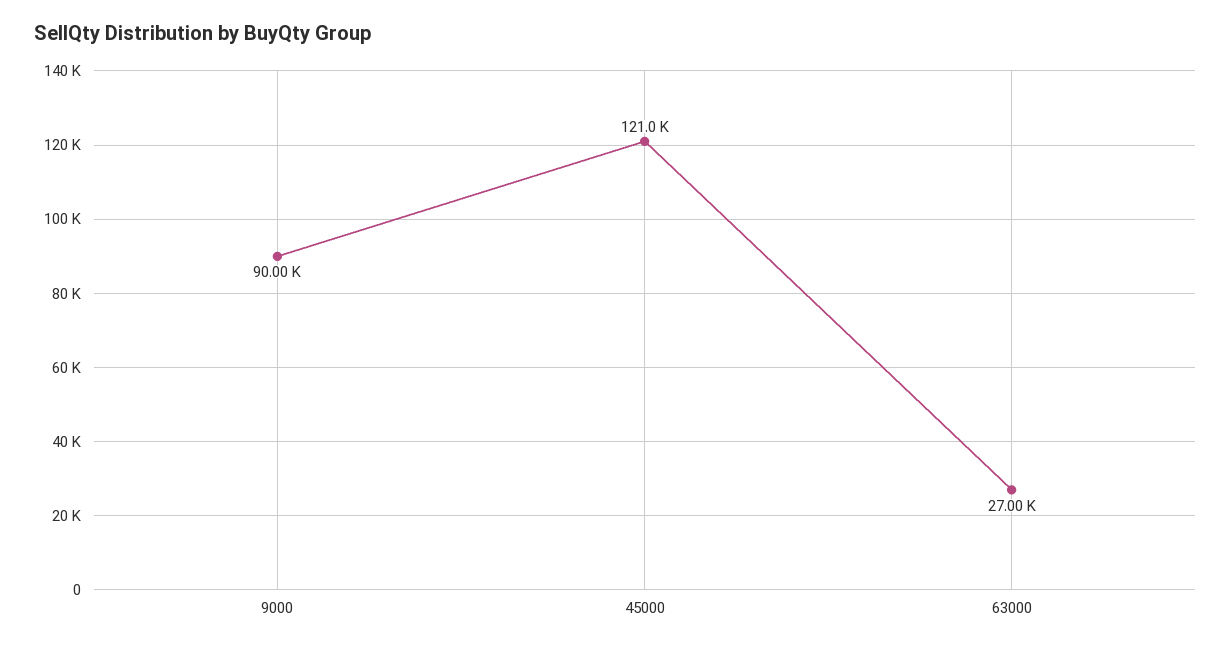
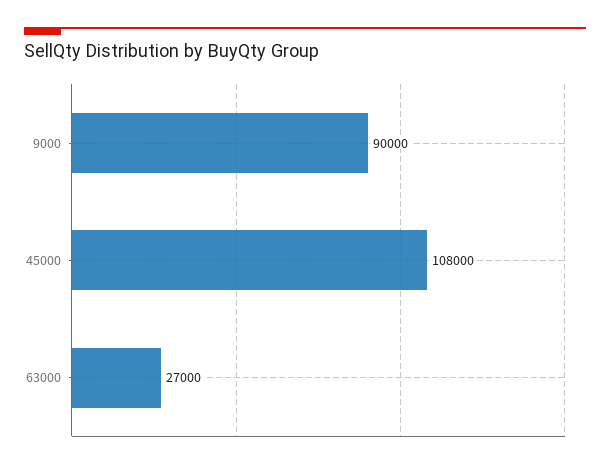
  {
    "9000": 90000,
-   "45000": 121000,
+   "45000": 108000,
    "63000": 27000
  }

